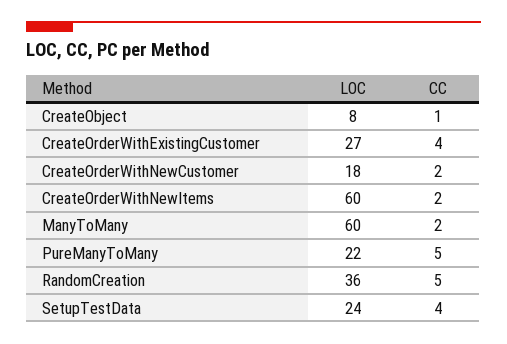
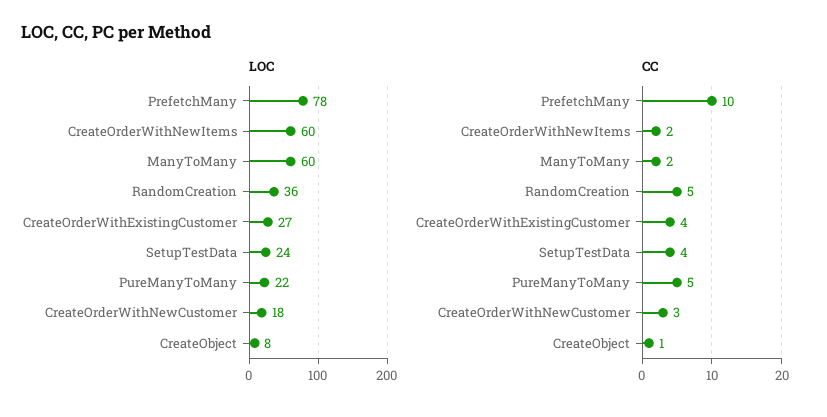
  {
    "LOC": {
      "CreateObject": 8,
      "CreateOrderWithExistingCustomer": 27,
      "CreateOrderWithNewCustomer": 18,
      "CreateOrderWithNewItems": 60,
      "ManyToMany": 60,
      "PureManyToMany": 22,
      "RandomCreation": 36,
-     "SetupTestData": 24
+     "SetupTestData": 24,
+     "PrefetchMany": 78
    },
    "CC": {
      "CreateObject": 1,
      "CreateOrderWithExistingCustomer": 4,
-     "CreateOrderWithNewCustomer": 2,
+     "CreateOrderWithNewCustomer": 3,
      "CreateOrderWithNewItems": 2,
      "ManyToMany": 2,
      "PureManyToMany": 5,
      "RandomCreation": 5,
-     "SetupTestData": 4
+     "SetupTestData": 4,
+     "PrefetchMany": 10
    }
  }

